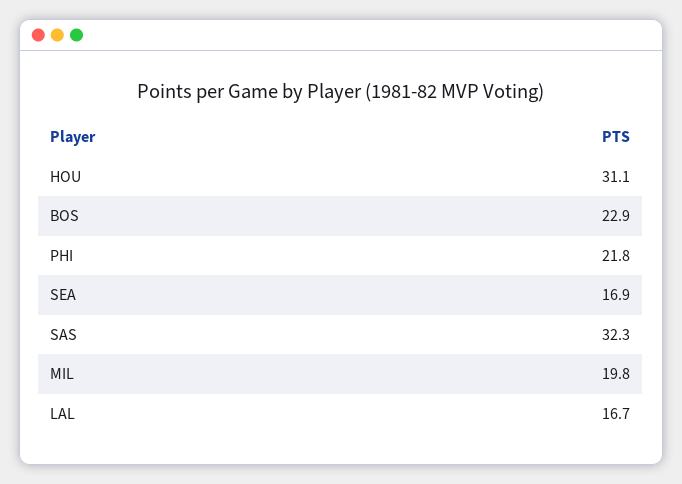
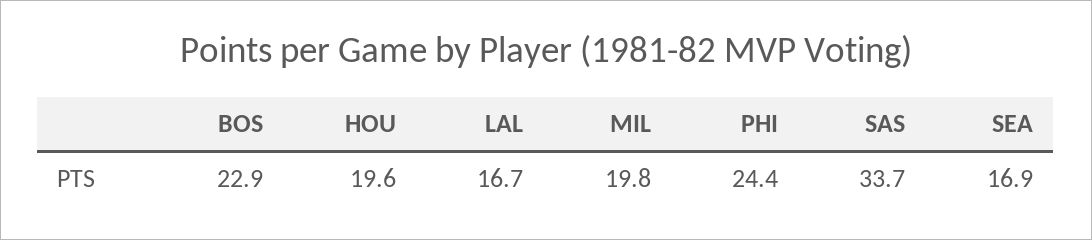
  {
-   "HOU": 31.1,
+   "HOU": 19.6,
    "BOS": 22.9,
-   "PHI": 21.8,
+   "PHI": 24.4,
    "SEA": 16.9,
-   "SAS": 32.3,
+   "SAS": 33.7,
    "MIL": 19.8,
    "LAL": 16.7
  }

